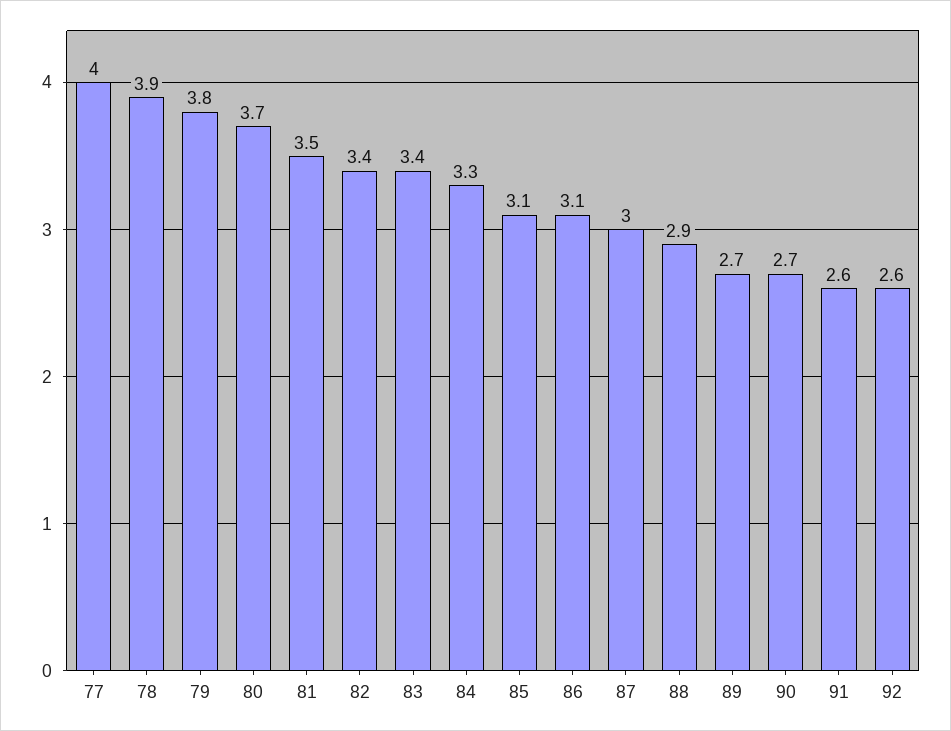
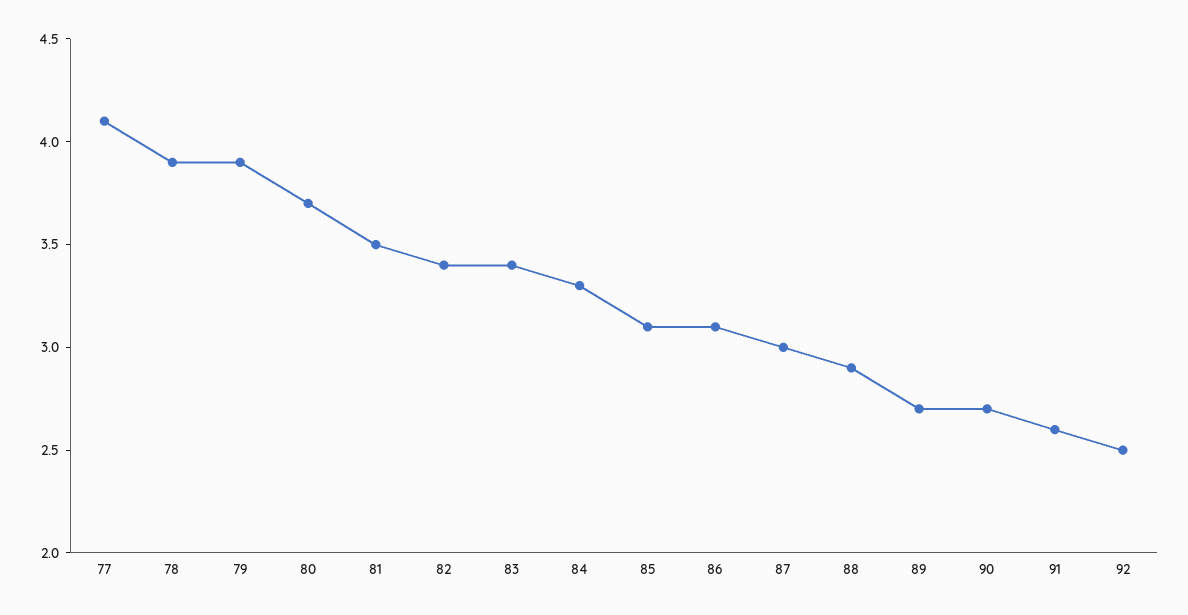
  {
-   "77": 4,
+   "77": 4.1,
    "78": 3.9,
-   "79": 3.8,
+   "79": 3.9,
    "80": 3.7,
    "81": 3.5,
    "82": 3.4,
    "83": 3.4,
    "84": 3.3,
    "85": 3.1,
    "86": 3.1,
    "87": 3,
    "88": 2.9,
    "89": 2.7,
    "90": 2.7,
    "91": 2.6,
-   "92": 2.6
+   "92": 2.5
  }

